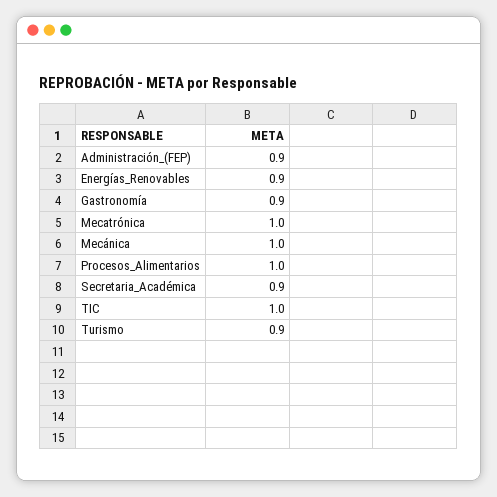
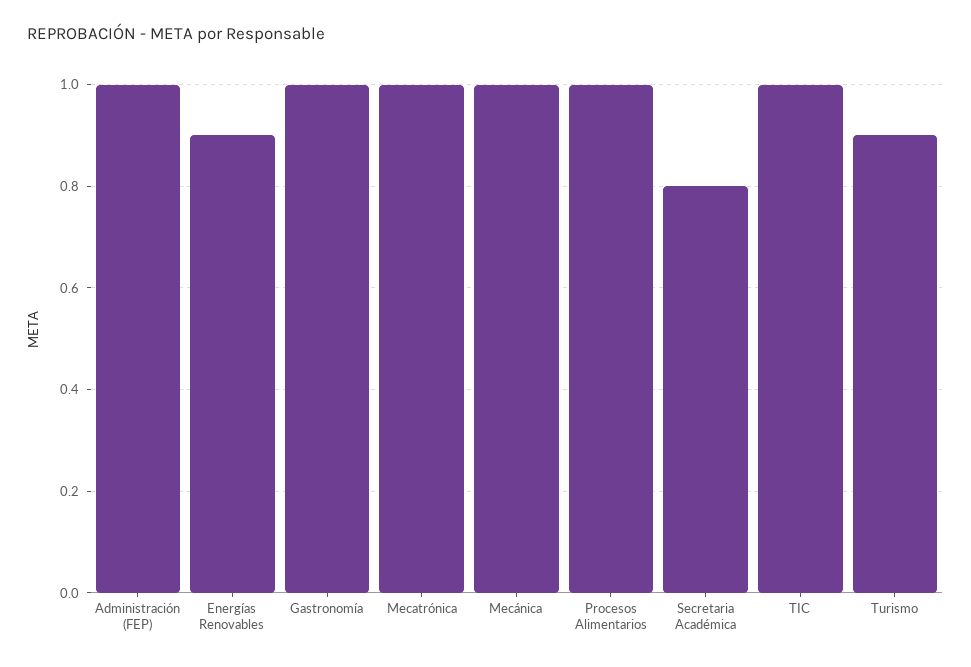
  {
-   "Administración_(FEP)": 0.9,
+   "Administración_(FEP)": 1,
    "Energías_Renovables": 0.9,
-   "Gastronomía": 0.9,
+   "Gastronomía": 1,
    "Mecatrónica": 1,
    "Mecánica": 1,
    "Procesos_Alimentarios": 1,
-   "Secretaria_Académica": 0.9,
+   "Secretaria_Académica": 0.8,
    "TIC": 1,
    "Turismo": 0.9
  }

